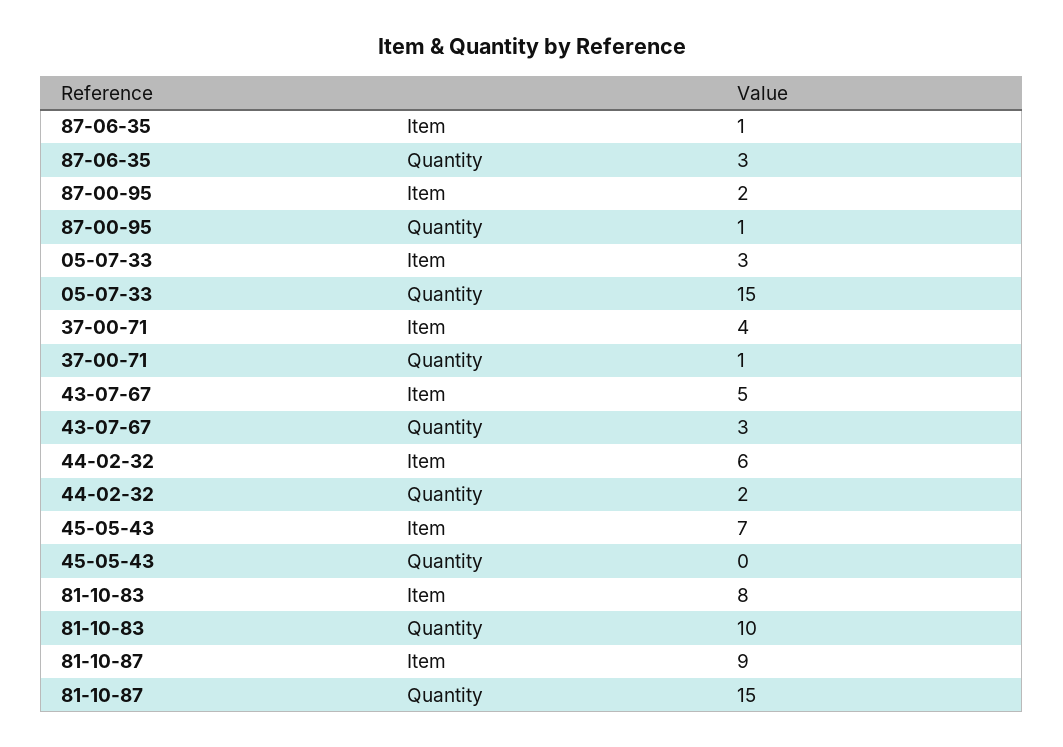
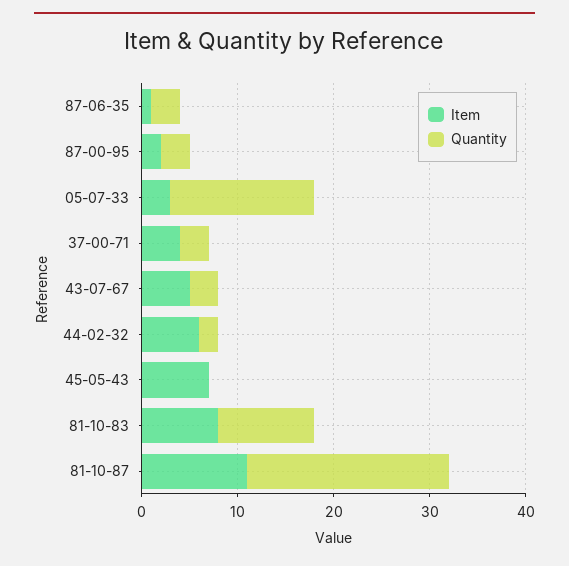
  {
    "Item": {
      "87-06-35": 1,
      "87-00-95": 2,
      "05-07-33": 3,
      "37-00-71": 4,
      "43-07-67": 5,
      "44-02-32": 6,
      "45-05-43": 7,
      "81-10-83": 8,
-     "81-10-87": 9
+     "81-10-87": 11
    },
    "Quantity": {
      "87-06-35": 3,
-     "87-00-95": 1,
+     "87-00-95": 3,
      "05-07-33": 15,
-     "37-00-71": 1,
+     "37-00-71": 3,
      "43-07-67": 3,
      "44-02-32": 2,
      "45-05-43": 0,
      "81-10-83": 10,
-     "81-10-87": 15
+     "81-10-87": 21
    }
  }

